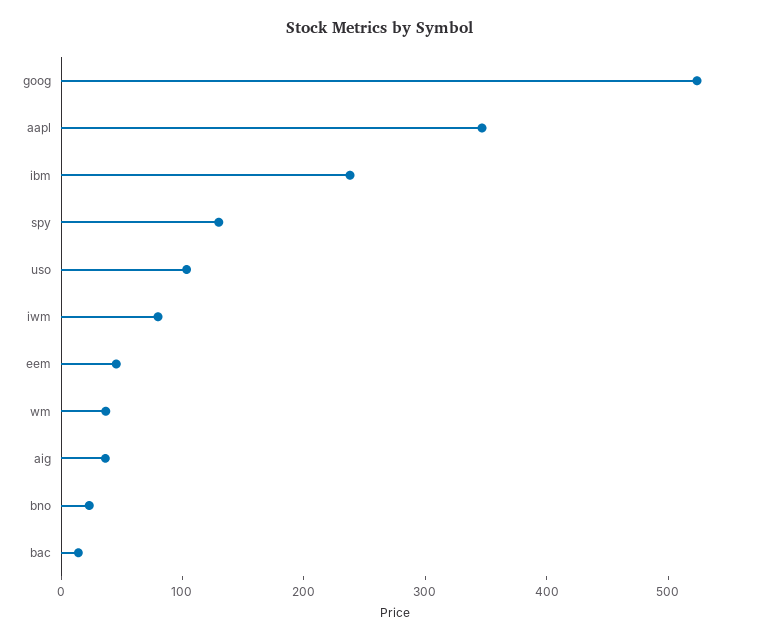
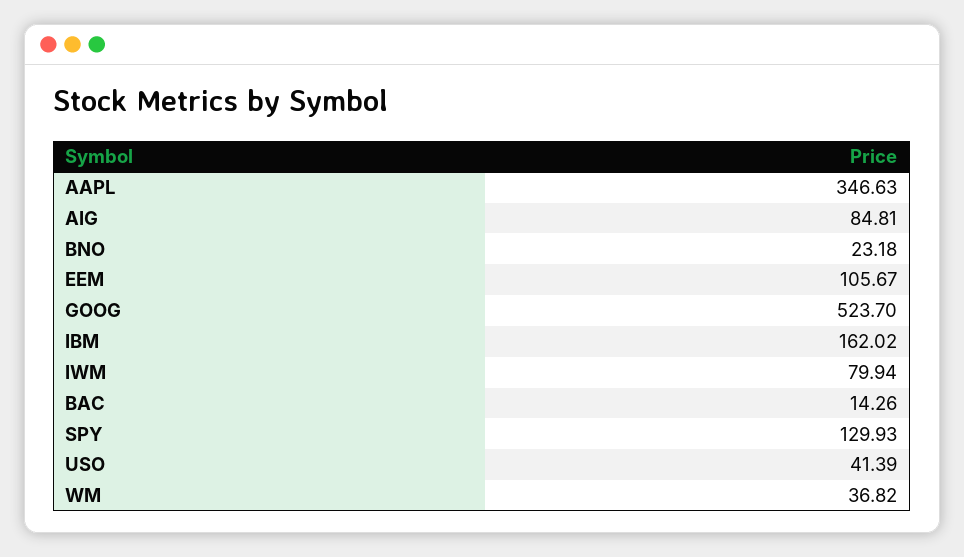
  {
    "goog": 523.7,
    "aapl": 346.63,
-   "ibm": 240,
+   "ibm": 162.02,
    "spy": 129.93,
-   "uso": 100,
+   "uso": 41.39,
    "iwm": 79.94,
-   "eem": 40,
+   "eem": 105.67,
    "wm": 36.82,
-   "aig": 40,
+   "aig": 84.81,
    "bno": 23.18,
    "bac": 14.26
  }

